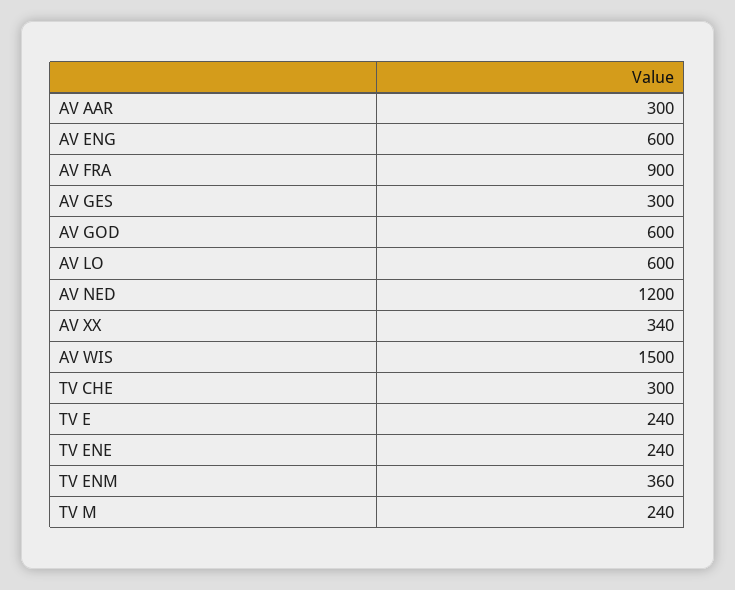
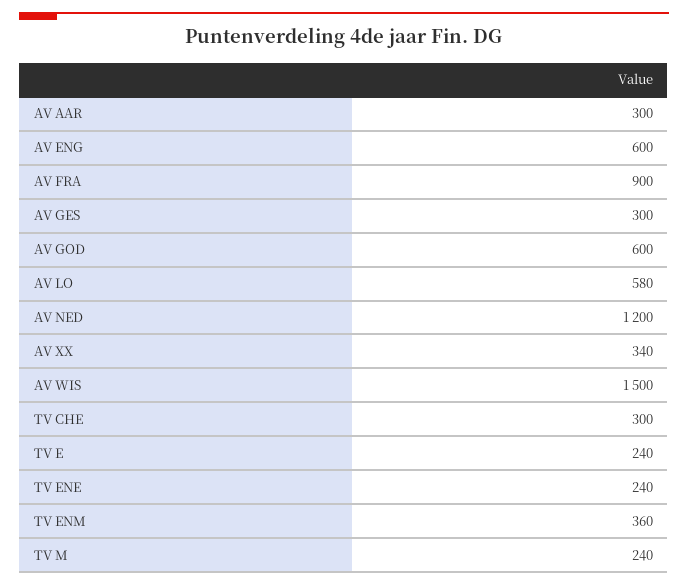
  {
    "AV AAR": 300,
    "AV ENG": 600,
    "AV FRA": 900,
    "AV GES": 300,
    "AV GOD": 600,
-   "AV LO": 600,
+   "AV LO": 580,
    "AV NED": 1200,
    "AV XX": 340,
    "AV WIS": 1500,
    "TV CHE": 300,
    "TV E": 240,
    "TV ENE": 240,
    "TV ENM": 360,
    "TV M": 240
  }

